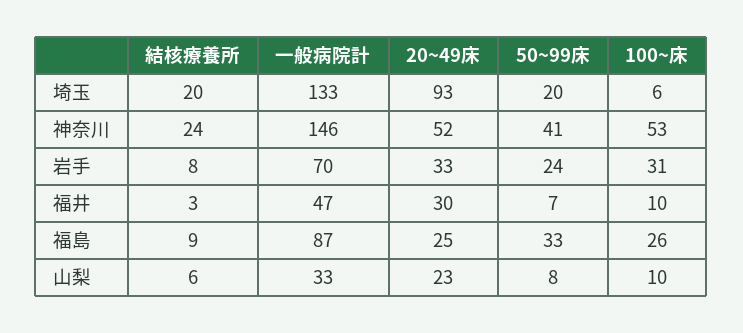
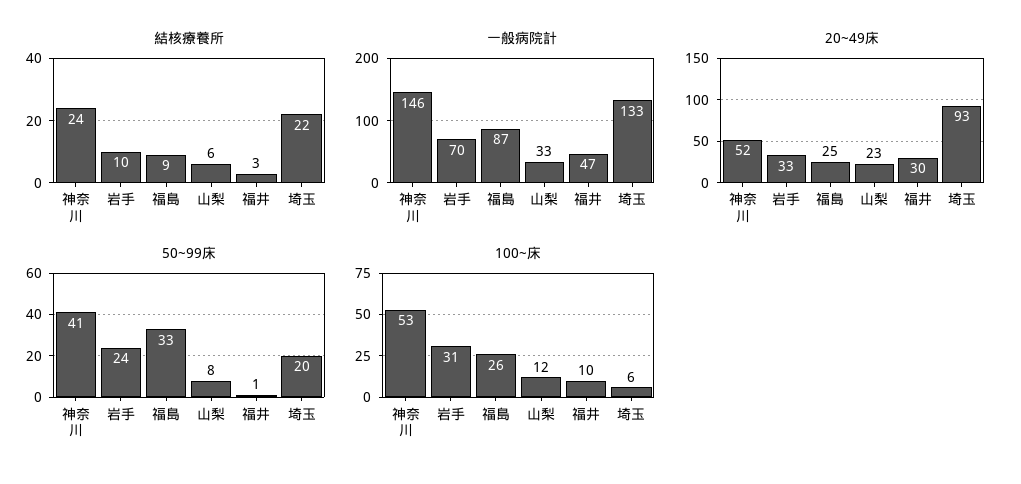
  {
    "結核療養所": {
-     "埼玉": 20,
+     "埼玉": 22,
      "神奈川": 24,
-     "岩手": 8,
+     "岩手": 10,
      "福井": 3,
      "福島": 9,
      "山梨": 6
    },
    "一般病院計": {
      "埼玉": 133,
      "神奈川": 146,
      "岩手": 70,
      "福井": 47,
      "福島": 87,
      "山梨": 33
    },
    "20~49床": {
      "埼玉": 93,
      "神奈川": 52,
      "岩手": 33,
      "福井": 30,
      "福島": 25,
      "山梨": 23
    },
    "50~99床": {
      "埼玉": 20,
      "神奈川": 41,
      "岩手": 24,
-     "福井": 7,
+     "福井": 1,
      "福島": 33,
      "山梨": 8
    },
    "100~床": {
      "埼玉": 6,
      "神奈川": 53,
      "岩手": 31,
      "福井": 10,
      "福島": 26,
-     "山梨": 10
+     "山梨": 12
    }
  }

